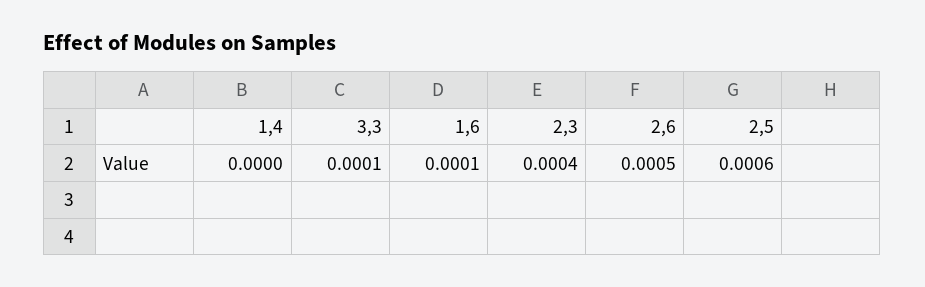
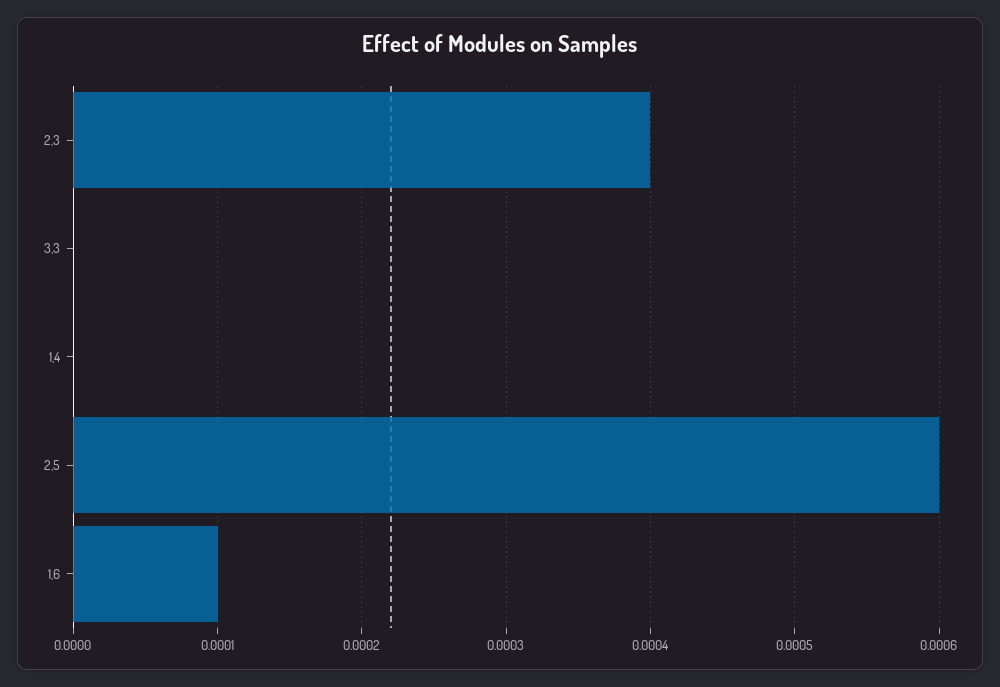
  {
    "1,4": 0,
-   "3,3": 0.0001,
+   "3,3": 0,
    "1,6": 0.0001,
    "2,3": 0.0004,
-   "2,6": 0.0005,
    "2,5": 0.0006
  }

